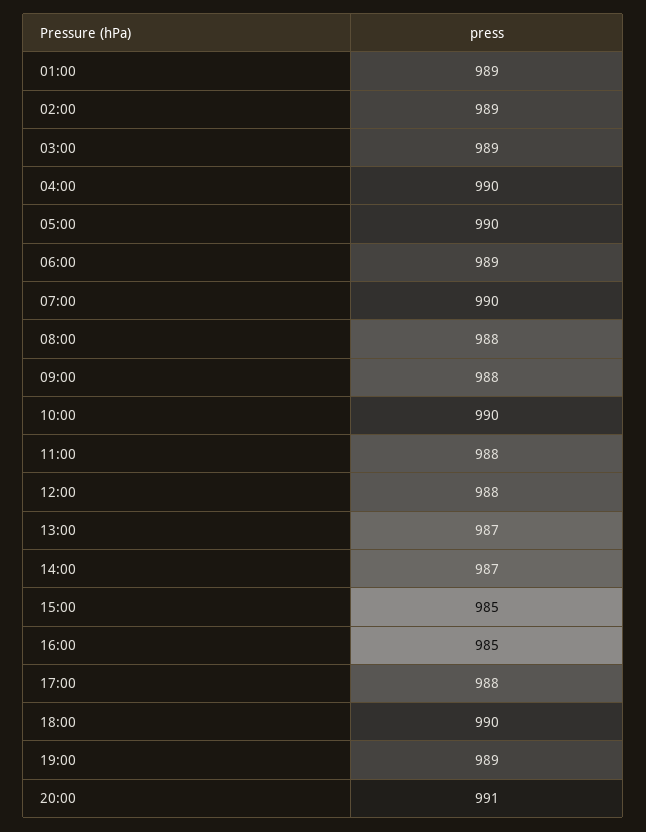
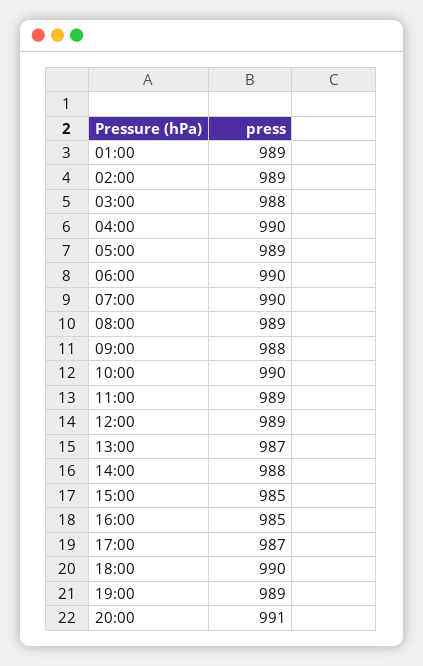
  {
    "01:00": 989,
    "02:00": 989,
-   "03:00": 989,
+   "03:00": 988,
    "04:00": 990,
-   "05:00": 990,
+   "05:00": 989,
-   "06:00": 989,
+   "06:00": 990,
    "07:00": 990,
-   "08:00": 988,
+   "08:00": 989,
    "09:00": 988,
    "10:00": 990,
-   "11:00": 988,
+   "11:00": 989,
-   "12:00": 988,
+   "12:00": 989,
    "13:00": 987,
-   "14:00": 987,
+   "14:00": 988,
    "15:00": 985,
    "16:00": 985,
-   "17:00": 988,
+   "17:00": 987,
    "18:00": 990,
    "19:00": 989,
    "20:00": 991
  }

